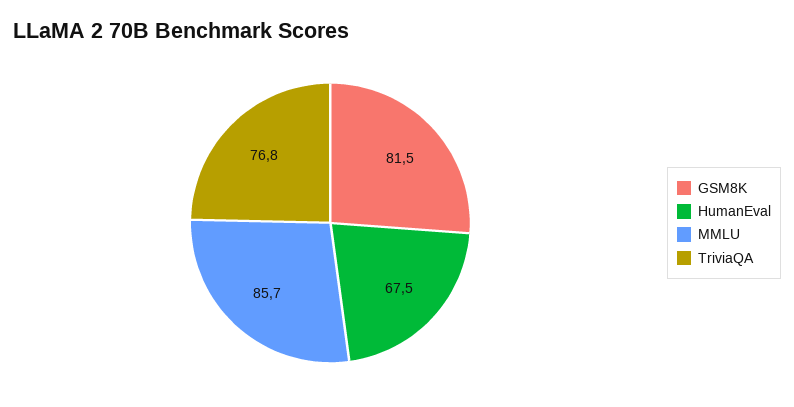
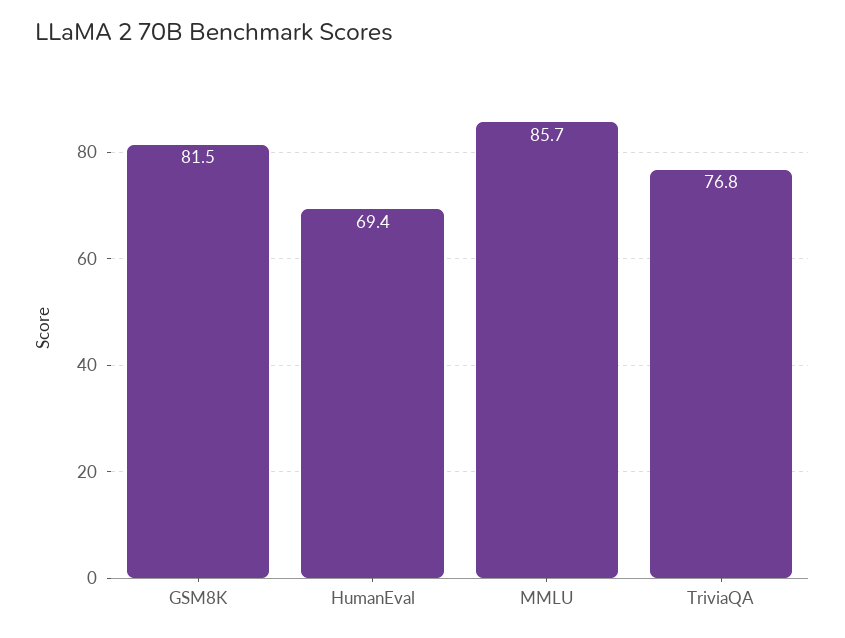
  {
    "GSM8K": 81.5,
-   "HumanEval": 67.5,
+   "HumanEval": 69.4,
    "MMLU": 85.7,
    "TriviaQA": 76.8
  }

